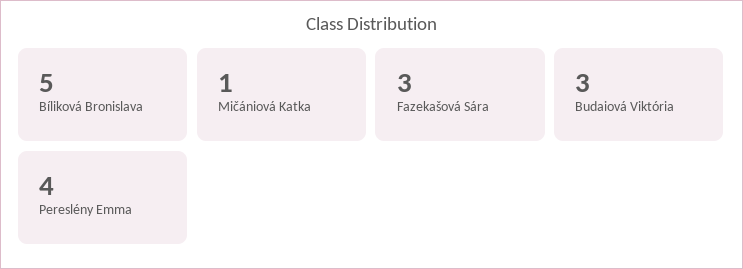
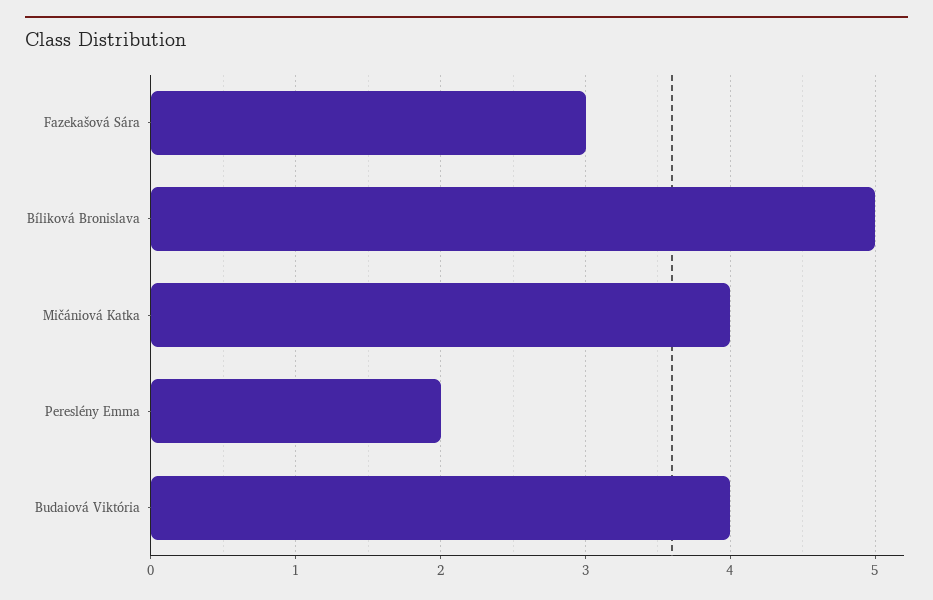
  {
    "Bíliková Bronislava": 5,
-   "Mičániová Katka": 1,
+   "Mičániová Katka": 4,
    "Fazekašová Sára": 3,
-   "Budaiová Viktória": 3,
+   "Budaiová Viktória": 4,
-   "Pereslény Emma": 4
+   "Pereslény Emma": 2
  }

